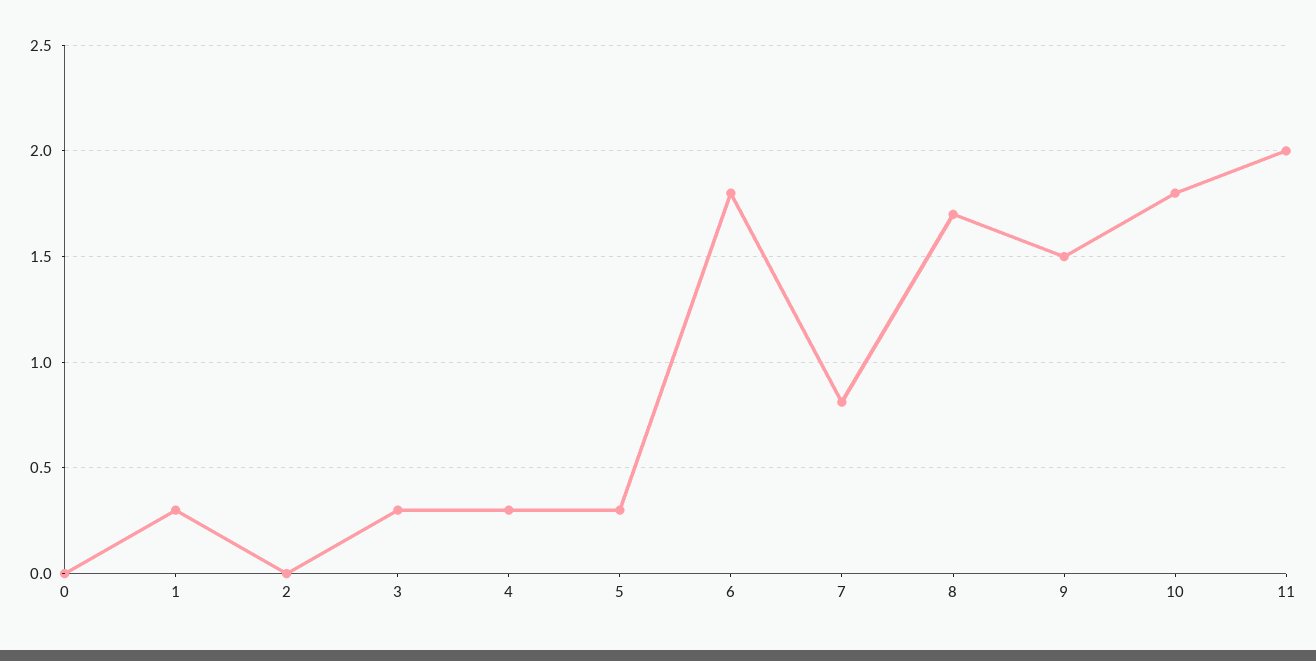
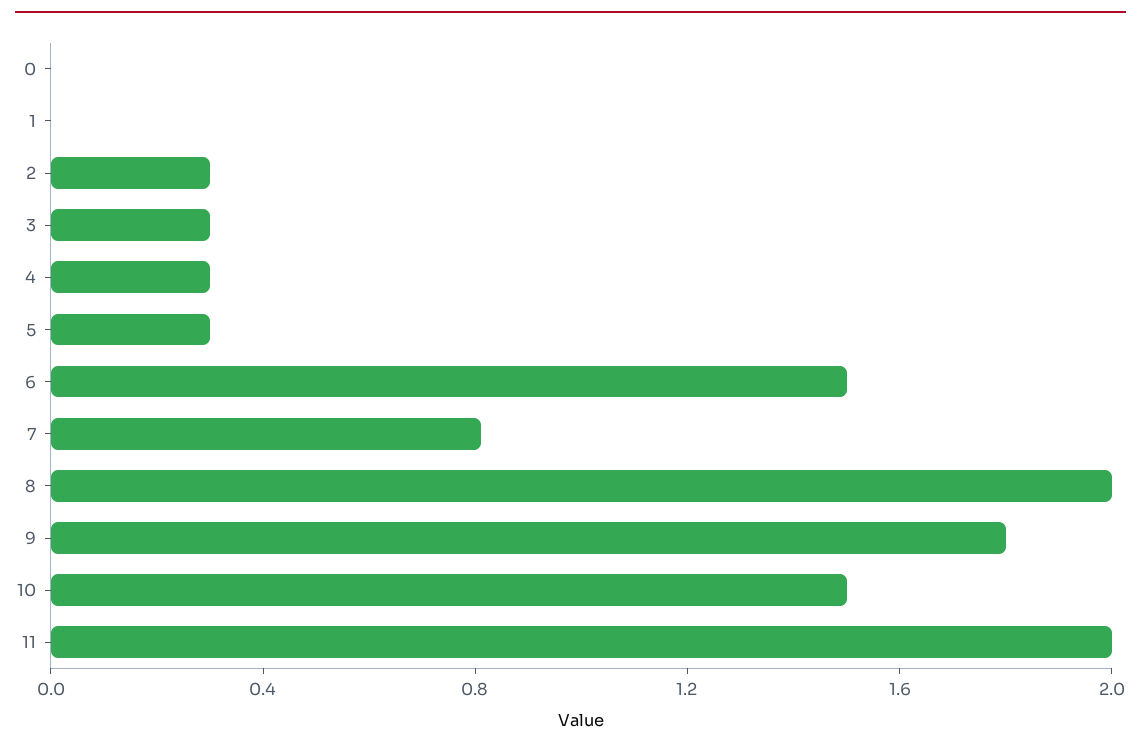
  {
    "0": 0,
-   "1": 0.3,
+   "1": 0,
-   "2": 0,
+   "2": 0.3,
    "3": 0.3,
    "4": 0.3,
    "5": 0.3,
-   "6": 1.8,
+   "6": 1.5,
    "7": 0.8,
-   "8": 1.7,
+   "8": 2,
-   "9": 1.5,
+   "9": 1.8,
-   "10": 1.8,
+   "10": 1.5,
    "11": 2
  }

